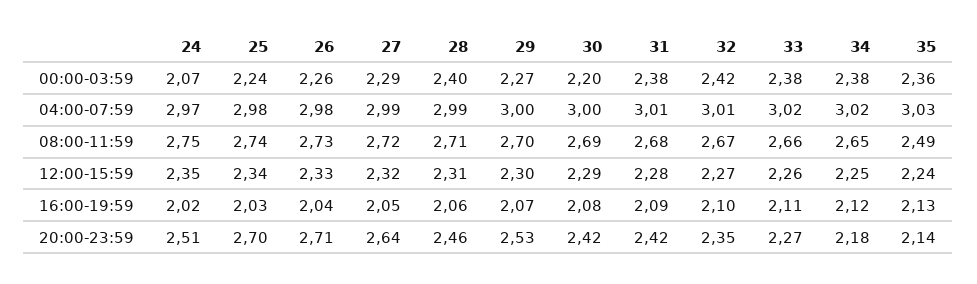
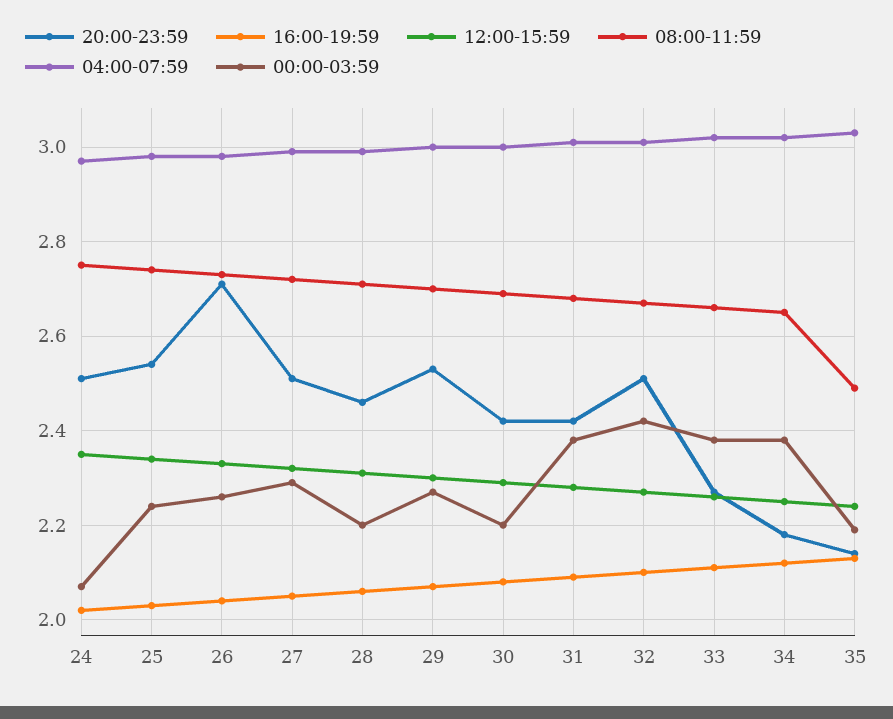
  {
    "00:00-03:59": {
      "24": 2.07,
      "25": 2.24,
      "26": 2.26,
      "27": 2.29,
-     "28": 2.4,
+     "28": 2.2,
      "29": 2.27,
      "30": 2.2,
      "31": 2.38,
      "32": 2.42,
      "33": 2.38,
      "34": 2.38,
-     "35": 2.36
+     "35": 2.2
    },
    "04:00-07:59": {
      "24": 2.97,
      "25": 2.98,
      "26": 2.98,
      "27": 2.99,
      "28": 2.99,
      "29": 3,
      "30": 3,
      "31": 3.01,
      "32": 3.01,
      "33": 3.02,
      "34": 3.02,
      "35": 3.03
    },
    "08:00-11:59": {
      "24": 2.75,
      "25": 2.74,
      "26": 2.73,
      "27": 2.72,
      "28": 2.71,
      "29": 2.7,
      "30": 2.69,
      "31": 2.68,
      "32": 2.67,
      "33": 2.66,
      "34": 2.65,
      "35": 2.49
    },
    "12:00-15:59": {
      "24": 2.35,
      "25": 2.34,
      "26": 2.33,
      "27": 2.32,
      "28": 2.31,
      "29": 2.3,
      "30": 2.29,
      "31": 2.28,
      "32": 2.27,
      "33": 2.26,
      "34": 2.25,
      "35": 2.24
    },
    "16:00-19:59": {
      "24": 2.02,
      "25": 2.03,
      "26": 2.04,
      "27": 2.05,
      "28": 2.06,
      "29": 2.07,
      "30": 2.08,
      "31": 2.09,
      "32": 2.1,
      "33": 2.11,
      "34": 2.12,
      "35": 2.13
    },
    "20:00-23:59": {
      "24": 2.51,
-     "25": 2.7,
+     "25": 2.55,
      "26": 2.71,
-     "27": 2.64,
+     "27": 2.5,
      "28": 2.46,
      "29": 2.53,
      "30": 2.42,
      "31": 2.42,
-     "32": 2.35,
+     "32": 2.5,
      "33": 2.27,
      "34": 2.18,
      "35": 2.14
    }
  }

